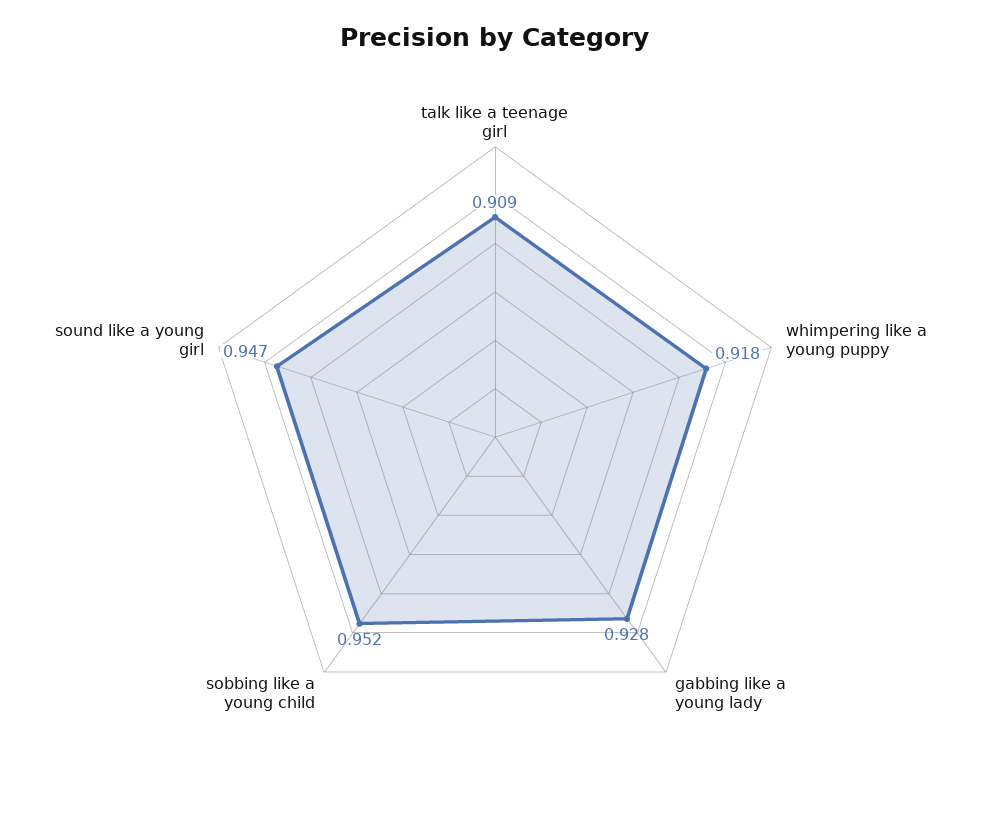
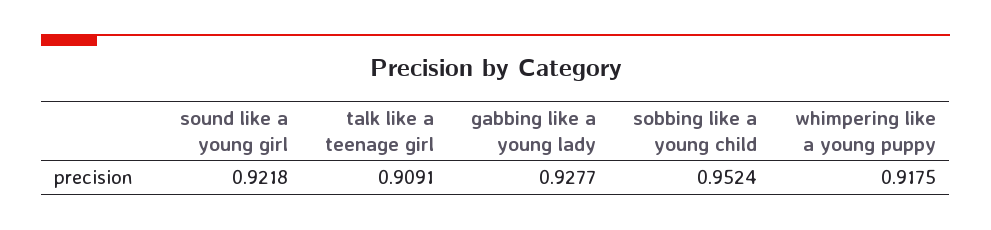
  {
    "talk like a teenage girl": 0.9091,
    "whimpering like a young puppy": 0.9175,
    "gabbing like a young lady": 0.9277,
    "sobbing like a young child": 0.9524,
-   "sound like a young girl": 0.947
+   "sound like a young girl": 0.9218
  }

